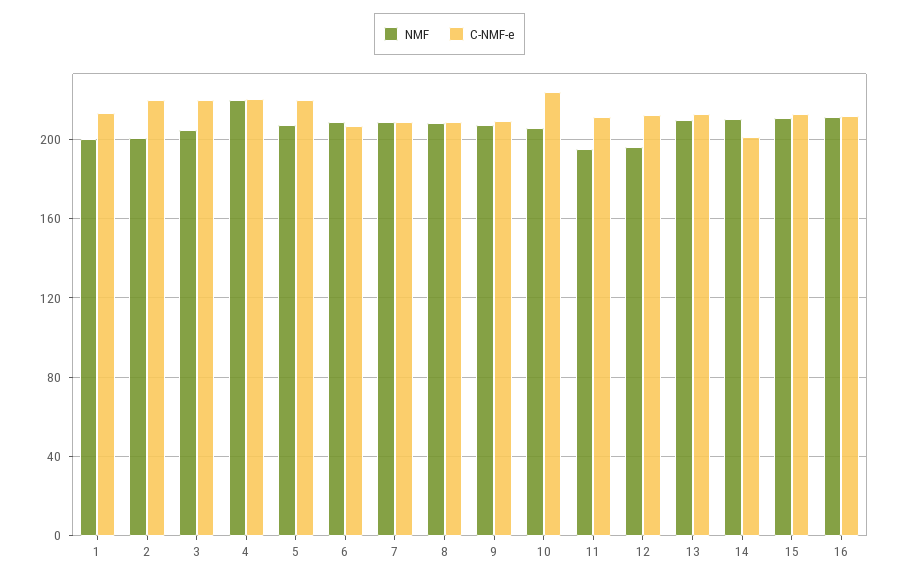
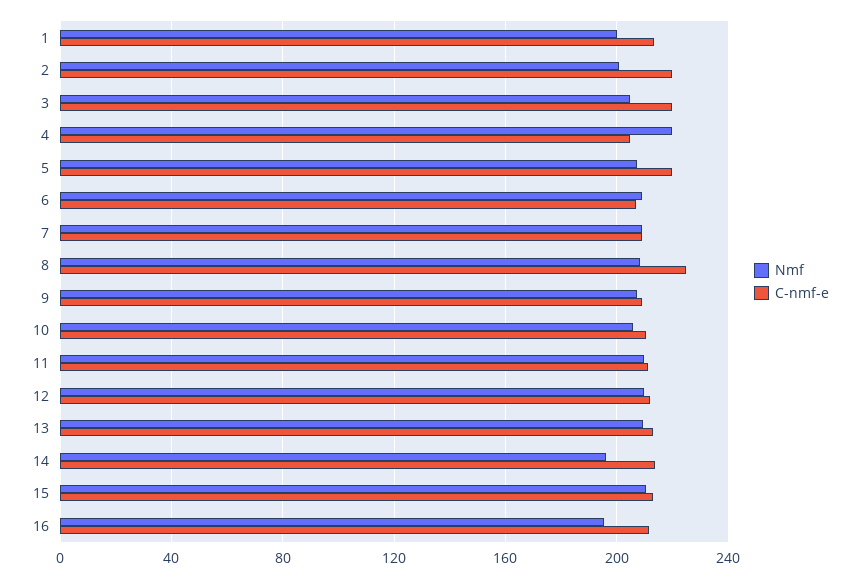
  {
    "NMF": {
      "1": 200,
      "2": 200,
      "3": 205,
      "4": 220,
      "5": 205,
      "6": 210,
      "7": 210,
      "8": 210,
      "9": 205,
      "10": 205,
-     "11": 195,
+     "11": 210,
-     "12": 195,
+     "12": 210,
      "13": 210,
-     "14": 210,
+     "14": 195,
      "15": 210,
-     "16": 210
+     "16": 195
    },
    "C-NMF-e": {
      "1": 215,
      "2": 220,
      "3": 220,
-     "4": 220,
+     "4": 205,
      "5": 220,
      "6": 205,
      "7": 210,
-     "8": 210,
+     "8": 225,
      "9": 210,
-     "10": 225,
+     "10": 210,
      "11": 210,
      "12": 210,
      "13": 215,
-     "14": 200,
+     "14": 215,
      "15": 215,
      "16": 210
    }
  }

